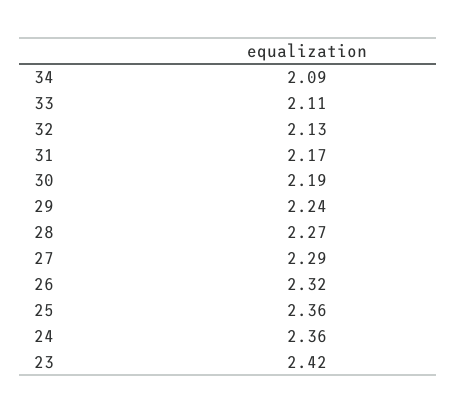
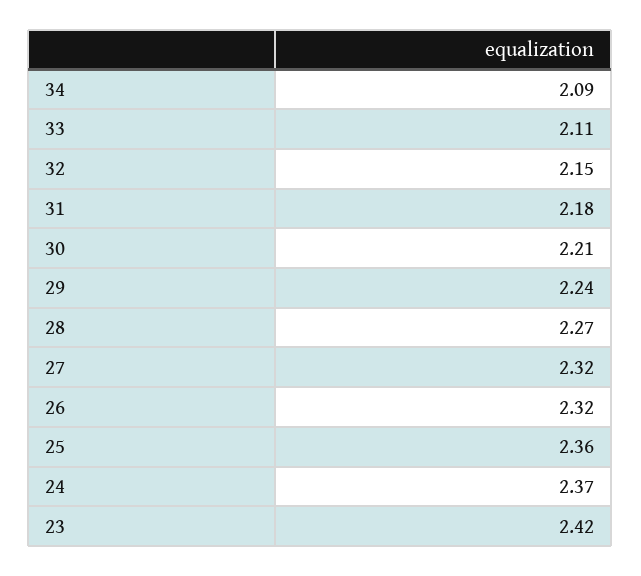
  {
    "34": 2.09,
    "33": 2.11,
-   "32": 2.13,
+   "32": 2.15,
-   "31": 2.17,
+   "31": 2.18,
-   "30": 2.19,
+   "30": 2.21,
    "29": 2.24,
    "28": 2.27,
-   "27": 2.29,
+   "27": 2.32,
    "26": 2.32,
    "25": 2.36,
-   "24": 2.36,
+   "24": 2.37,
    "23": 2.42
  }

